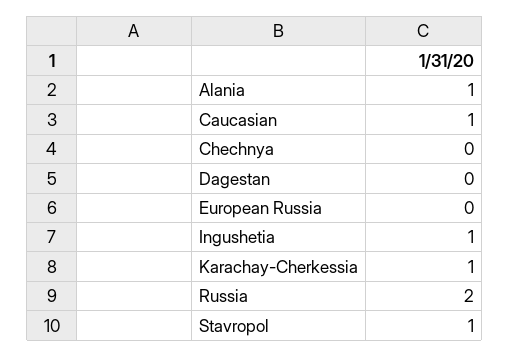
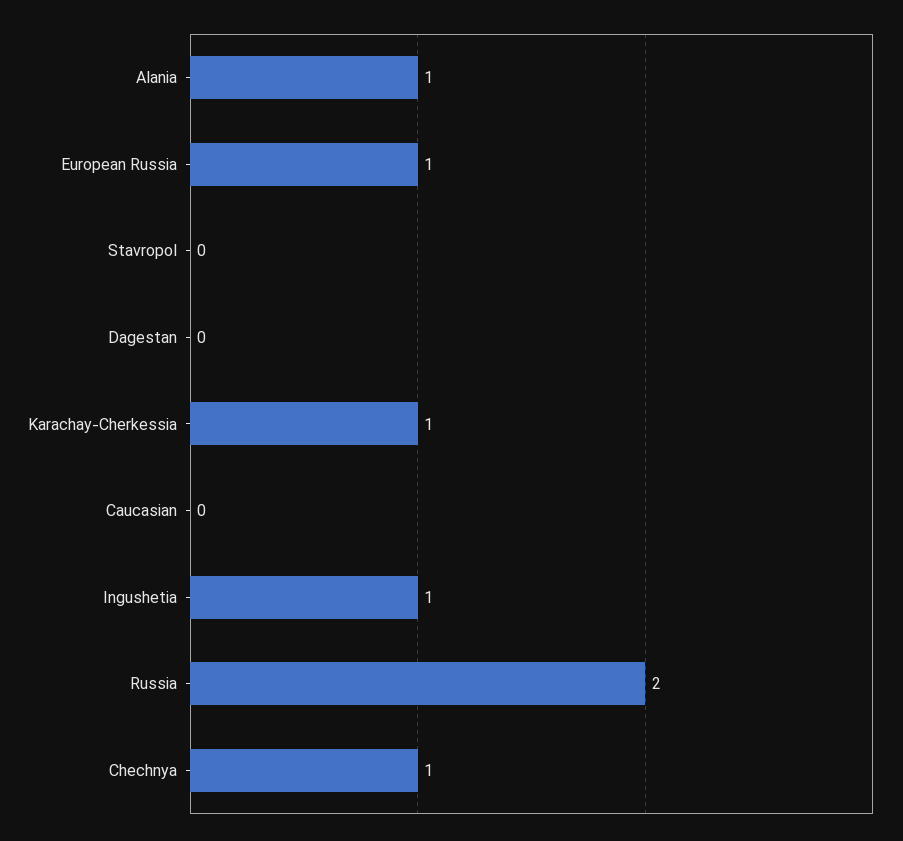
  {
    "Alania": 1,
-   "Caucasian": 1,
+   "Caucasian": 0,
-   "Chechnya": 0,
+   "Chechnya": 1,
    "Dagestan": 0,
-   "European Russia": 0,
+   "European Russia": 1,
    "Ingushetia": 1,
    "Karachay-Cherkessia": 1,
    "Russia": 2,
-   "Stavropol": 1
+   "Stavropol": 0
  }

